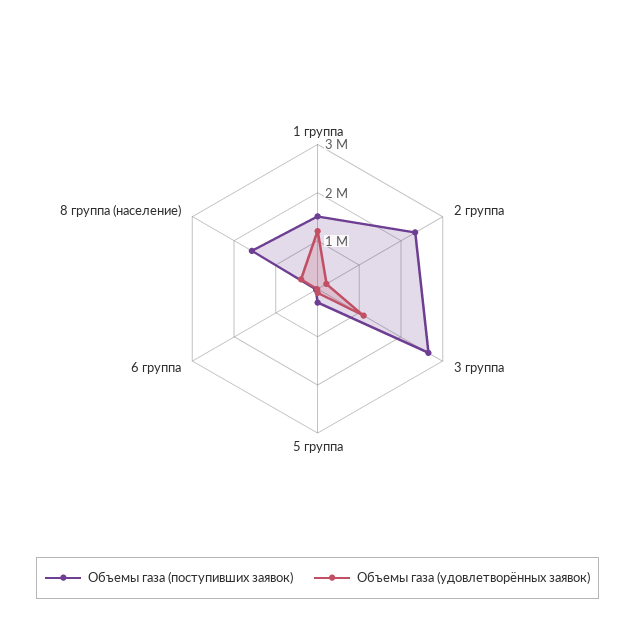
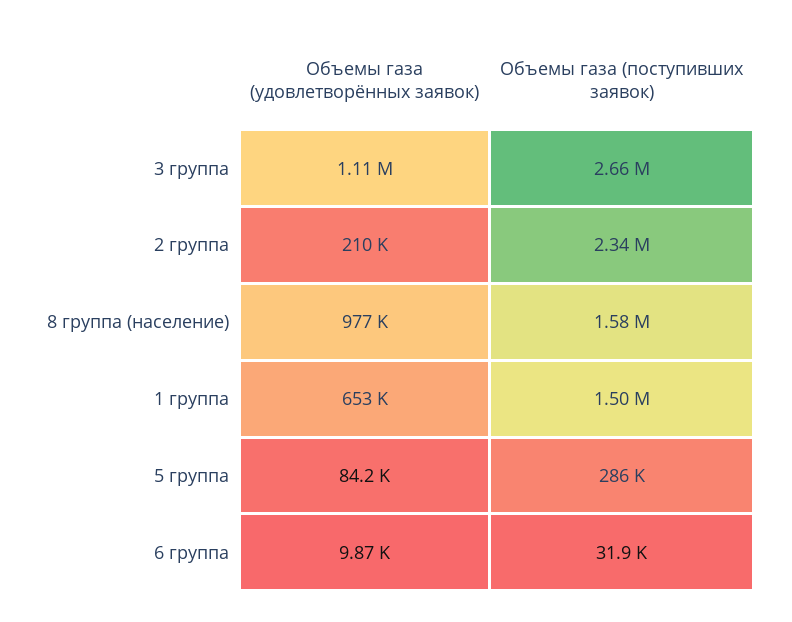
  {
    "Объемы газа (поступивших заявок)": {
      "1 группа": 1500000,
      "2 группа": 2340000,
      "3 группа": 2660000,
      "5 группа": 286000,
      "6 группа": 31900,
      "8 группа (население)": 1580000
    },
    "Объемы газа (удовлетворённых заявок)": {
-     "1 группа": 1200000,
+     "1 группа": 653000,
      "2 группа": 210000,
      "3 группа": 1110000,
      "5 группа": 84200,
      "6 группа": 9870,
-     "8 группа (население)": 400000
+     "8 группа (население)": 977000
    }
  }

